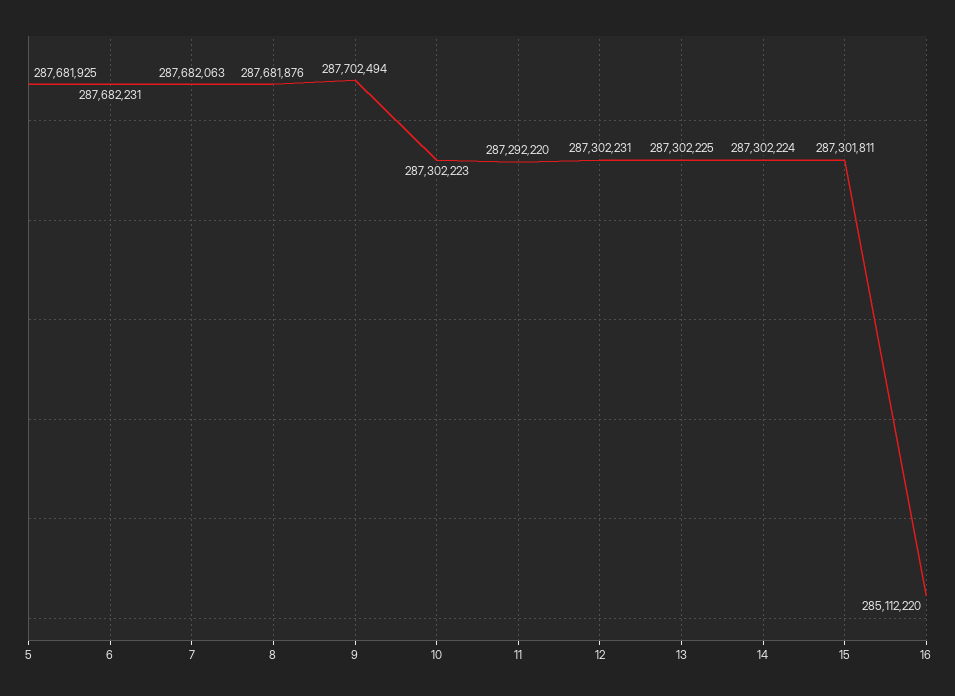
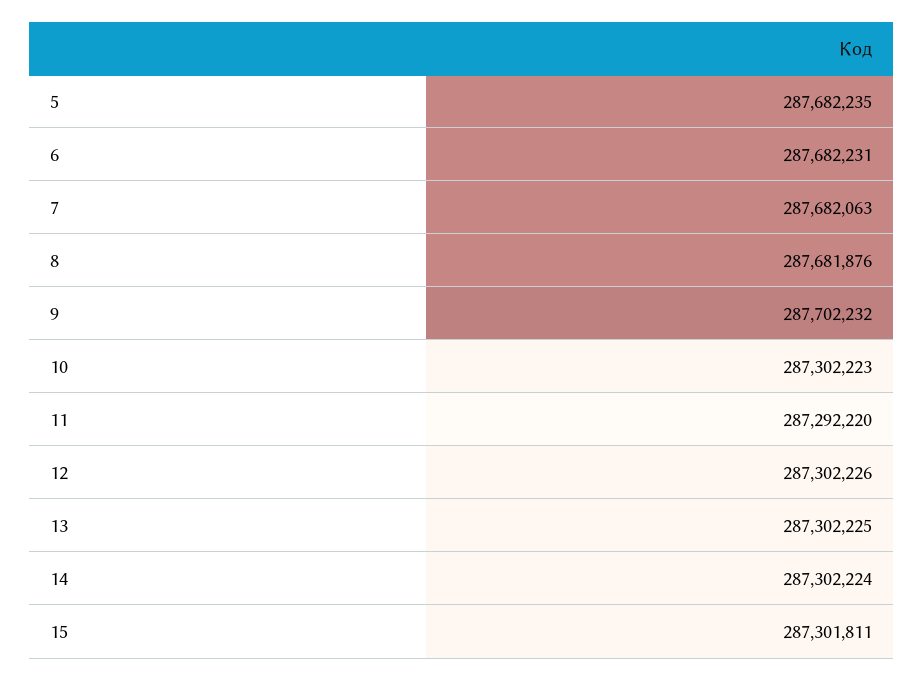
  {
-   "5": 287681925,
+   "5": 287682235,
    "6": 287682231,
    "7": 287682063,
    "8": 287681876,
-   "9": 287702494,
+   "9": 287702232,
    "10": 287302223,
    "11": 287292220,
-   "12": 287302231,
+   "12": 287302226,
    "13": 287302225,
    "14": 287302224,
-   "15": 287301811,
+   "15": 287301811
-   "16": 285112220
  }

